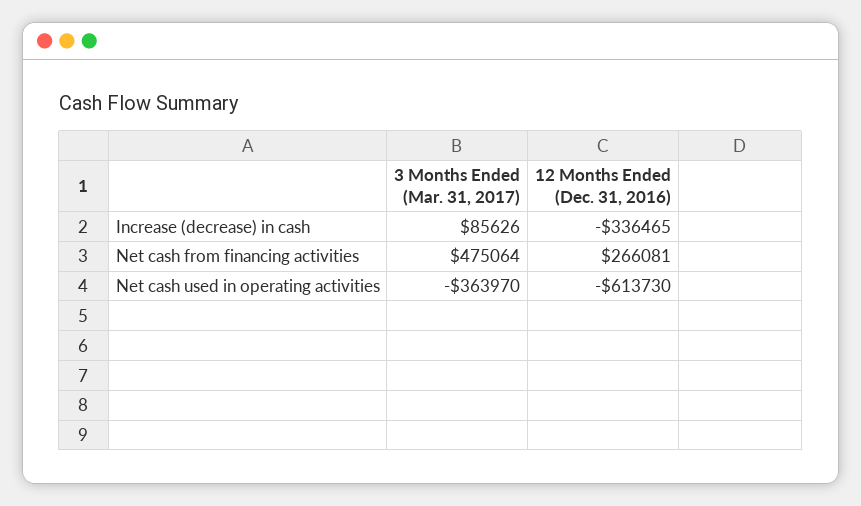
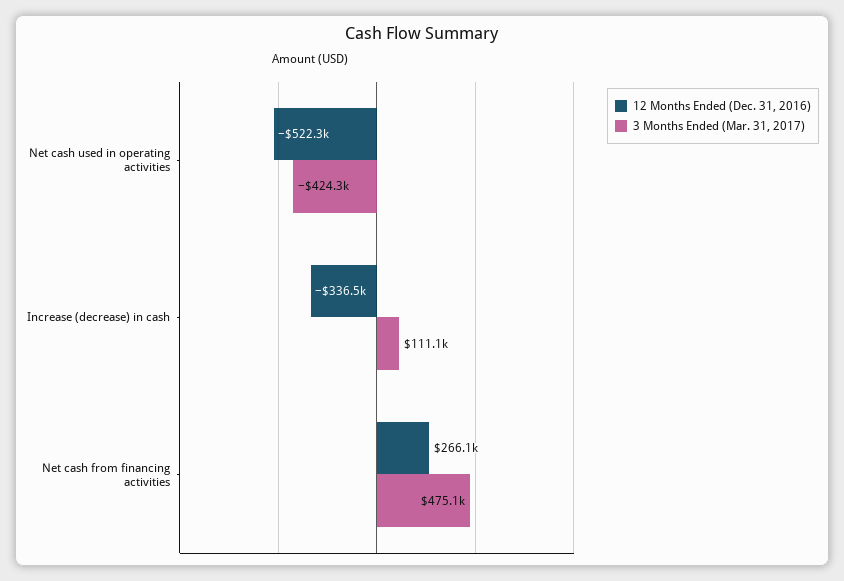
  {
    "3 Months Ended (Mar. 31, 2017)": {
-     "Increase (decrease) in cash": 85626,
+     "Increase (decrease) in cash": 111100,
      "Net cash from financing activities": 475064,
-     "Net cash used in operating activities": -363970
+     "Net cash used in operating activities": -424300
    },
    "12 Months Ended (Dec. 31, 2016)": {
      "Increase (decrease) in cash": -336465,
      "Net cash from financing activities": 266081,
-     "Net cash used in operating activities": -613730
+     "Net cash used in operating activities": -522300
    }
  }

